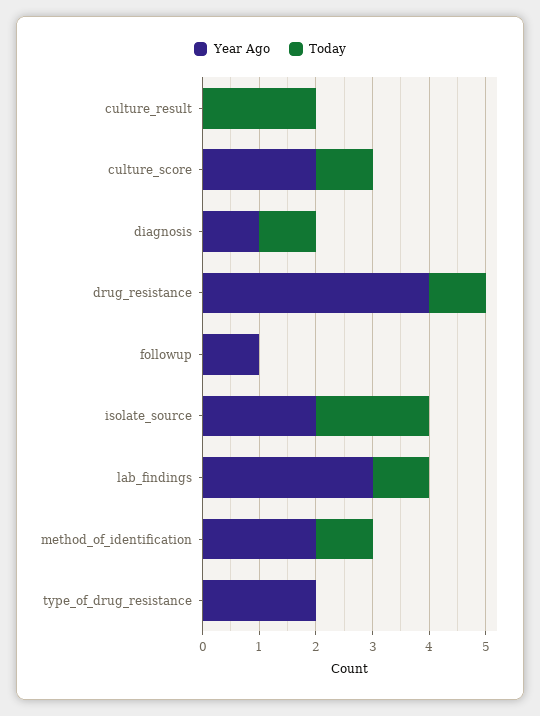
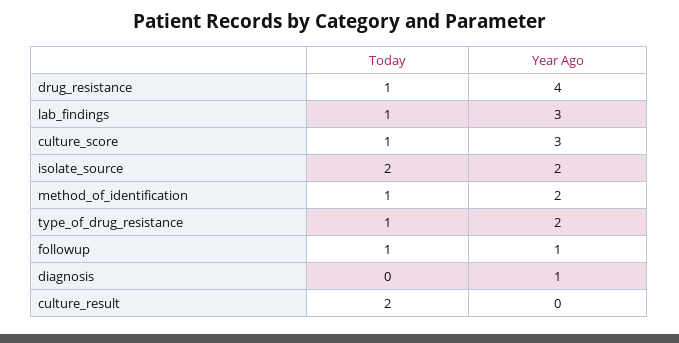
  {
    "Year Ago": {
      "culture_result": 0,
-     "culture_score": 2,
+     "culture_score": 3,
      "diagnosis": 1,
      "drug_resistance": 4,
      "followup": 1,
      "isolate_source": 2,
      "lab_findings": 3,
      "method_of_identification": 2,
      "type_of_drug_resistance": 2
    },
    "Today": {
      "culture_result": 2,
      "culture_score": 1,
-     "diagnosis": 1,
+     "diagnosis": 0,
      "drug_resistance": 1,
-     "followup": 0,
+     "followup": 1,
      "isolate_source": 2,
      "lab_findings": 1,
      "method_of_identification": 1,
-     "type_of_drug_resistance": 0
+     "type_of_drug_resistance": 1
    }
  }

